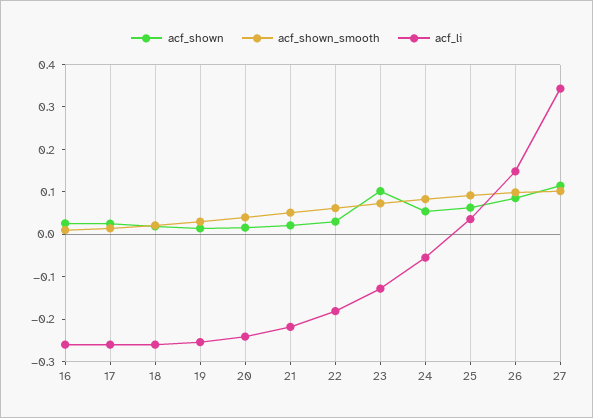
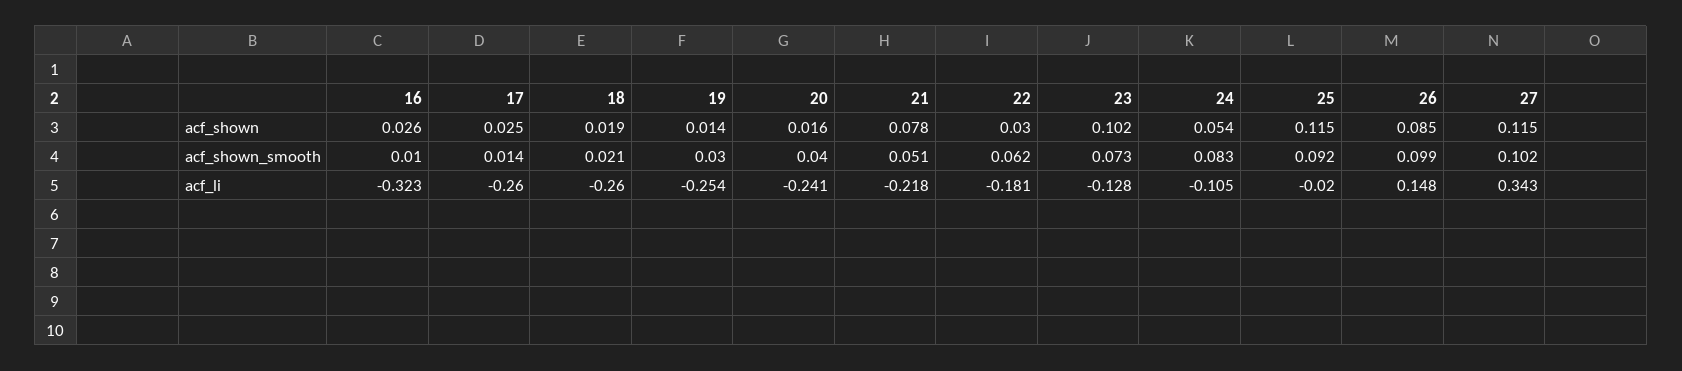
  {
    "acf_shown": {
      "16": 0.026,
      "17": 0.025,
      "18": 0.019,
      "19": 0.014,
      "20": 0.016,
-     "21": 0.02,
+     "21": 0.078,
      "22": 0.03,
      "23": 0.102,
      "24": 0.054,
-     "25": 0.06,
+     "25": 0.115,
      "26": 0.085,
      "27": 0.115
    },
    "acf_shown_smooth": {
      "16": 0.01,
      "17": 0.014,
      "18": 0.021,
      "19": 0.03,
      "20": 0.04,
      "21": 0.051,
      "22": 0.062,
      "23": 0.073,
      "24": 0.083,
      "25": 0.092,
      "26": 0.099,
      "27": 0.102
    },
    "acf_li": {
-     "16": -0.26,
+     "16": -0.323,
      "17": -0.26,
      "18": -0.26,
      "19": -0.254,
      "20": -0.241,
      "21": -0.218,
      "22": -0.181,
      "23": -0.128,
-     "24": -0.06,
+     "24": -0.105,
-     "25": 0.04,
+     "25": -0.02,
      "26": 0.148,
      "27": 0.343
    }
  }

